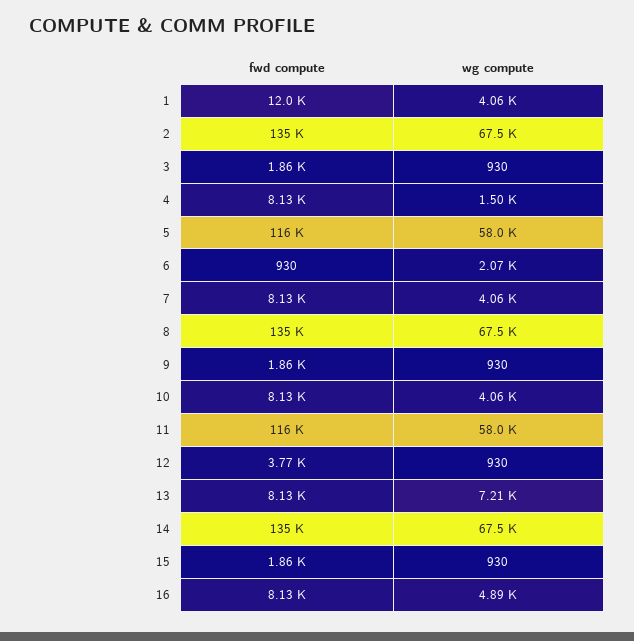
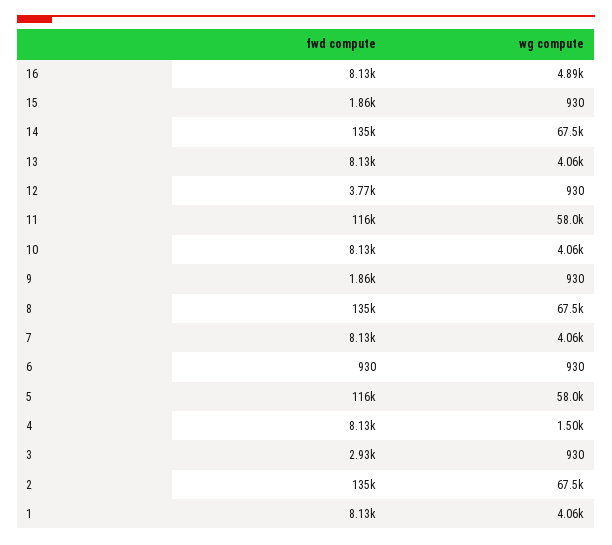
  {
    "fwd compute": {
-     "1": 12000,
+     "1": 8130,
      "2": 135000,
-     "3": 1860,
+     "3": 2930,
      "4": 8130,
      "5": 116000,
      "6": 930,
      "7": 8130,
      "8": 135000,
      "9": 1860,
      "10": 8130,
      "11": 116000,
      "12": 3770,
      "13": 8130,
      "14": 135000,
      "15": 1860,
      "16": 8130
    },
    "wg compute": {
      "1": 4060,
      "2": 67500,
      "3": 930,
      "4": 1500,
      "5": 58000,
-     "6": 2070,
+     "6": 930,
      "7": 4060,
      "8": 67500,
      "9": 930,
      "10": 4060,
      "11": 58000,
      "12": 930,
-     "13": 7210,
+     "13": 4060,
      "14": 67500,
      "15": 930,
      "16": 4890
    }
  }

